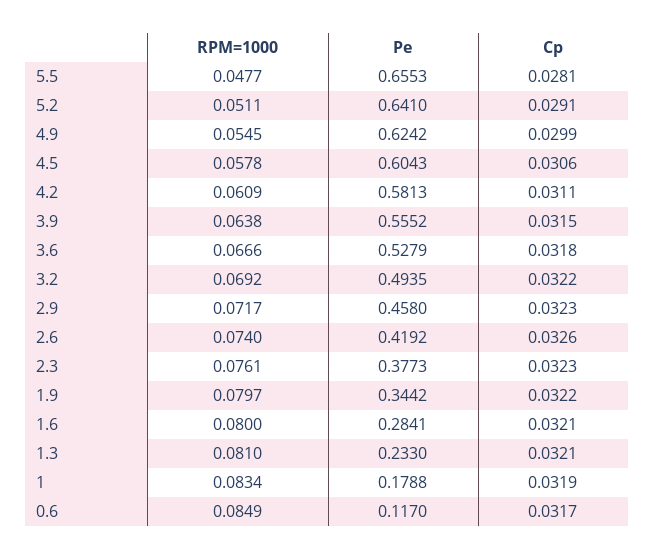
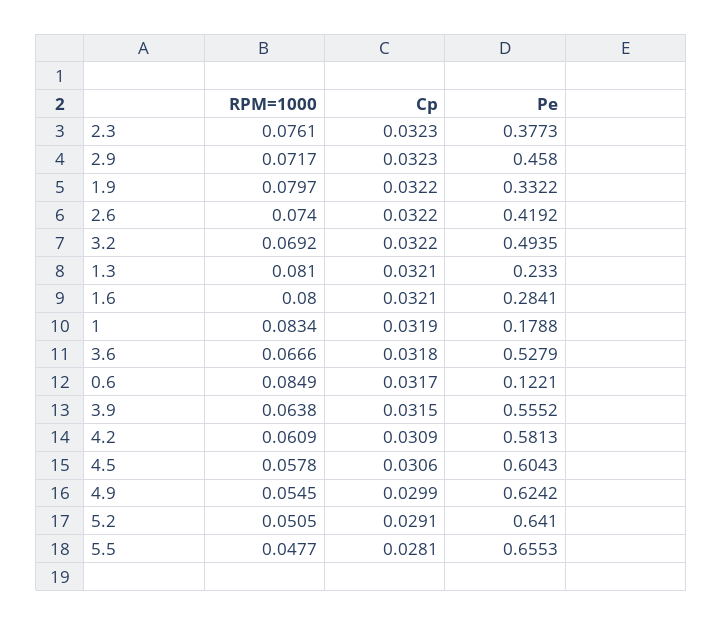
  {
    "RPM=1000": {
      "5.5": 0.0477,
-     "5.2": 0.0511,
+     "5.2": 0.0505,
      "4.9": 0.0545,
      "4.5": 0.0578,
      "4.2": 0.0609,
      "3.9": 0.0638,
      "3.6": 0.0666,
      "3.2": 0.0692,
      "2.9": 0.0717,
      "2.6": 0.074,
      "2.3": 0.0761,
      "1.9": 0.0797,
      "1.6": 0.08,
      "1.3": 0.081,
      "1": 0.0834,
      "0.6": 0.0849
    },
    "Pe": {
      "5.5": 0.6553,
      "5.2": 0.641,
      "4.9": 0.6242,
      "4.5": 0.6043,
      "4.2": 0.5813,
      "3.9": 0.5552,
      "3.6": 0.5279,
      "3.2": 0.4935,
      "2.9": 0.458,
      "2.6": 0.4192,
      "2.3": 0.3773,
-     "1.9": 0.3442,
+     "1.9": 0.3322,
      "1.6": 0.2841,
      "1.3": 0.233,
      "1": 0.1788,
-     "0.6": 0.117
+     "0.6": 0.1221
    },
    "Cp": {
      "5.5": 0.0281,
      "5.2": 0.0291,
      "4.9": 0.0299,
      "4.5": 0.0306,
-     "4.2": 0.0311,
+     "4.2": 0.0309,
      "3.9": 0.0315,
      "3.6": 0.0318,
      "3.2": 0.0322,
      "2.9": 0.0323,
-     "2.6": 0.0326,
+     "2.6": 0.0322,
      "2.3": 0.0323,
      "1.9": 0.0322,
      "1.6": 0.0321,
      "1.3": 0.0321,
      "1": 0.0319,
      "0.6": 0.0317
    }
  }

